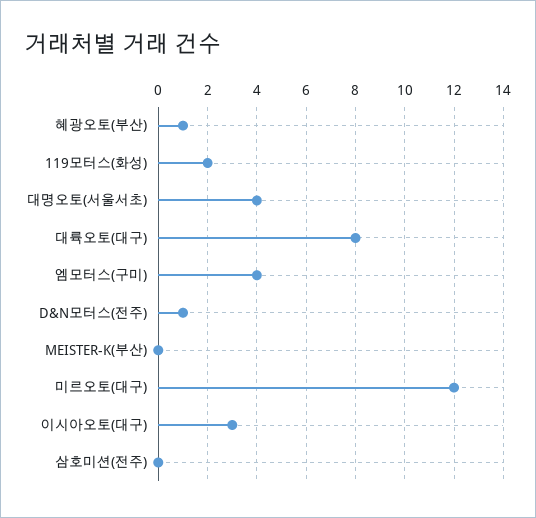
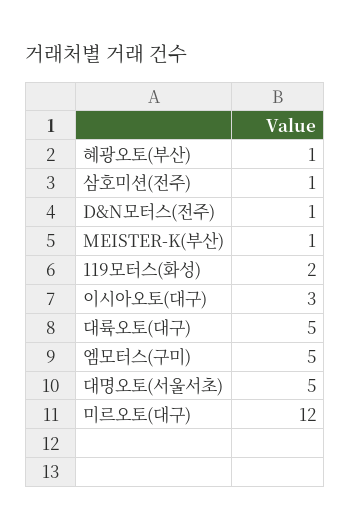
  {
    "혜광오토(부산)": 1,
    "119모터스(화성)": 2,
-   "대명오토(서울서초)": 4,
+   "대명오토(서울서초)": 5,
-   "대륙오토(대구)": 8,
+   "대륙오토(대구)": 5,
-   "엠모터스(구미)": 4,
+   "엠모터스(구미)": 5,
    "D&N모터스(전주)": 1,
-   "MEISTER-K(부산)": 0,
+   "MEISTER-K(부산)": 1,
    "미르오토(대구)": 12,
    "이시아오토(대구)": 3,
-   "삼호미션(전주)": 0
+   "삼호미션(전주)": 1
  }

